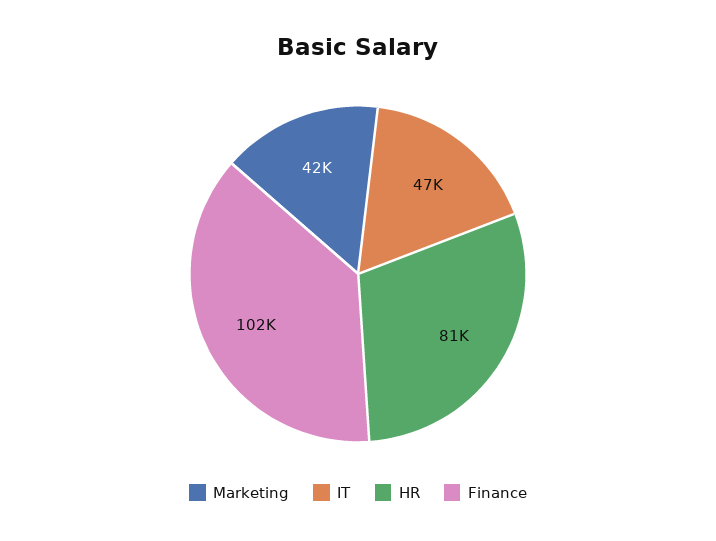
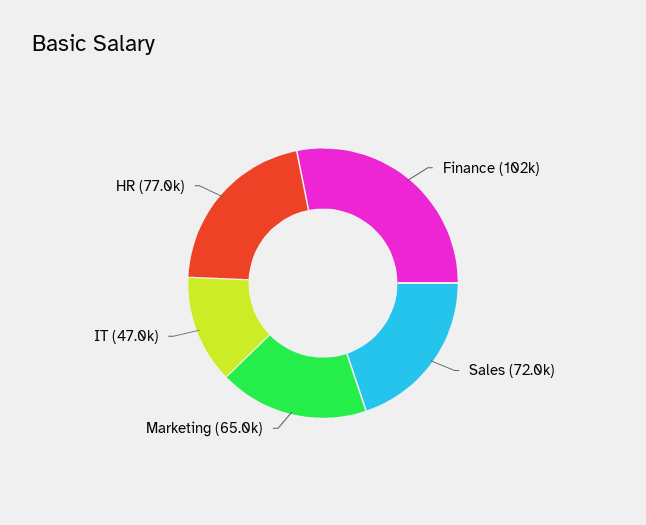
  {
-   "Marketing": 42000,
+   "Marketing": 65000,
    "IT": 47000,
-   "HR": 81000,
+   "HR": 77000,
-   "Finance": 102000
+   "Finance": 102000,
+   "Sales": 72000
  }

